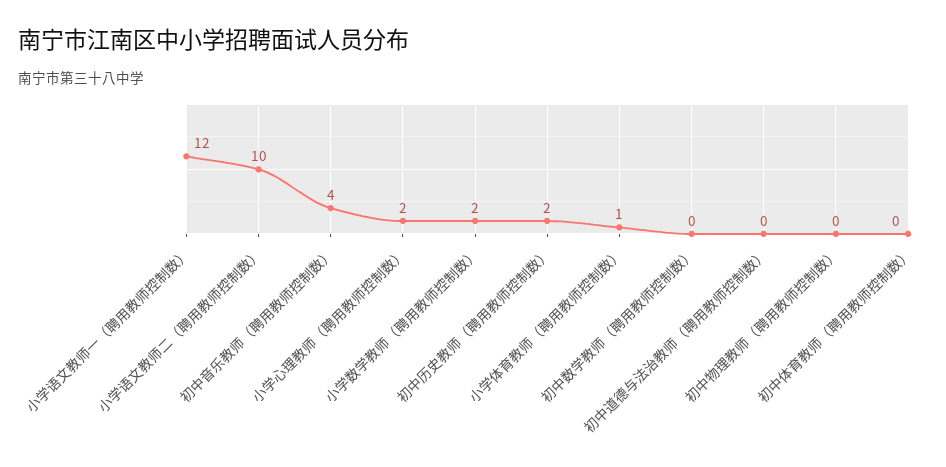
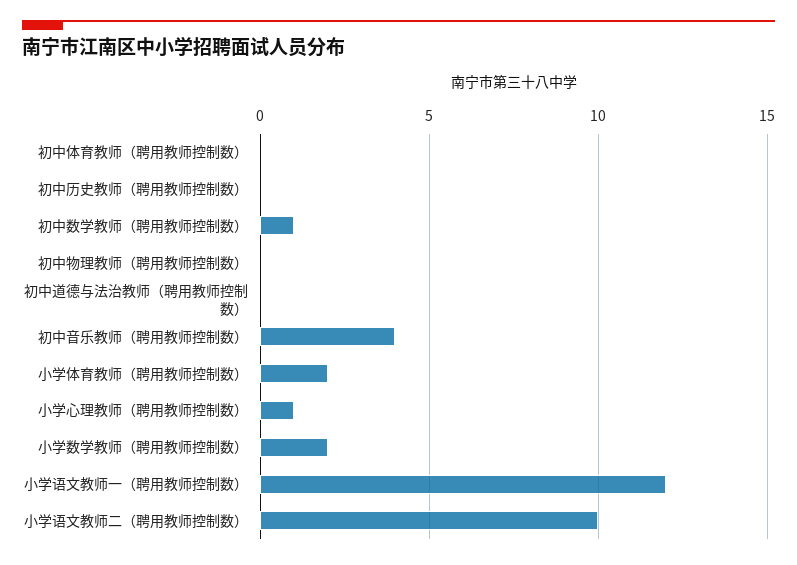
  {
    "小学语文教师一（聘用教师控制数）": 12,
    "小学语文教师二（聘用教师控制数）": 10,
    "初中音乐教师（聘用教师控制数）": 4,
-   "小学心理教师（聘用教师控制数）": 2,
+   "小学心理教师（聘用教师控制数）": 1,
    "小学数学教师（聘用教师控制数）": 2,
-   "初中历史教师（聘用教师控制数）": 2,
+   "初中历史教师（聘用教师控制数）": 0,
-   "小学体育教师（聘用教师控制数）": 1,
+   "小学体育教师（聘用教师控制数）": 2,
-   "初中数学教师（聘用教师控制数）": 0,
+   "初中数学教师（聘用教师控制数）": 1,
    "初中道德与法治教师（聘用教师控制数）": 0,
    "初中物理教师（聘用教师控制数）": 0,
    "初中体育教师（聘用教师控制数）": 0
  }

